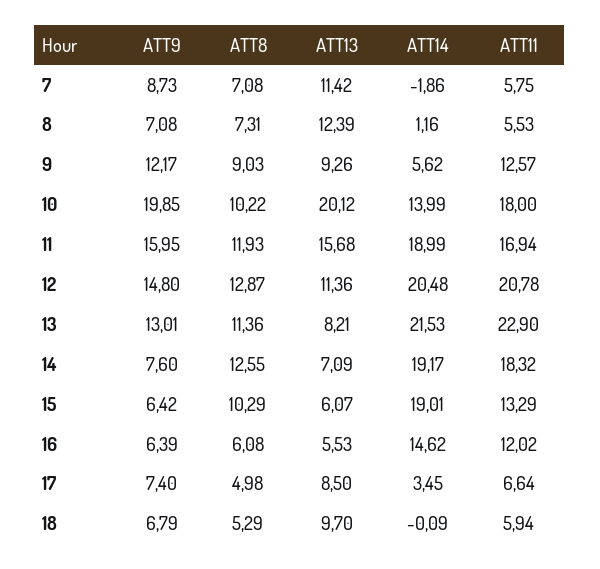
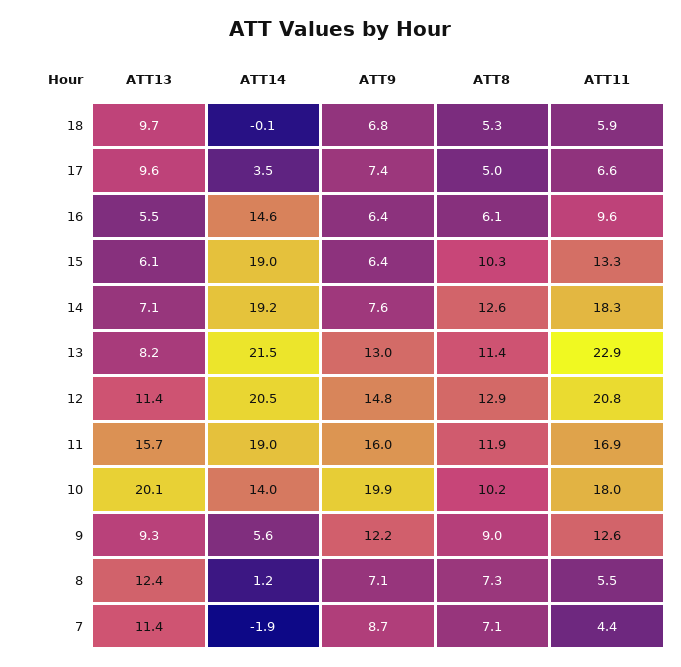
  {
    "ATT9": {
      "7": 8.73,
      "8": 7.08,
      "9": 12.17,
      "10": 19.85,
      "11": 15.95,
      "12": 14.8,
      "13": 13.01,
      "14": 7.6,
      "15": 6.42,
      "16": 6.39,
      "17": 7.4,
      "18": 6.79
    },
    "ATT8": {
      "7": 7.08,
      "8": 7.31,
      "9": 9.03,
      "10": 10.22,
      "11": 11.93,
      "12": 12.87,
      "13": 11.36,
      "14": 12.55,
      "15": 10.29,
      "16": 6.08,
      "17": 4.98,
      "18": 5.29
    },
    "ATT13": {
      "7": 11.42,
      "8": 12.39,
      "9": 9.26,
      "10": 20.12,
      "11": 15.68,
      "12": 11.36,
      "13": 8.21,
      "14": 7.09,
      "15": 6.07,
      "16": 5.53,
-     "17": 8.5,
+     "17": 9.6,
      "18": 9.7
    },
    "ATT14": {
      "7": -1.86,
      "8": 1.16,
      "9": 5.62,
      "10": 13.99,
      "11": 18.99,
      "12": 20.48,
      "13": 21.53,
      "14": 19.17,
      "15": 19.01,
      "16": 14.62,
      "17": 3.45,
      "18": -0.09
    },
    "ATT11": {
-     "7": 5.75,
+     "7": 4.4,
      "8": 5.53,
      "9": 12.57,
      "10": 18,
      "11": 16.94,
      "12": 20.78,
      "13": 22.9,
      "14": 18.32,
      "15": 13.29,
-     "16": 12.02,
+     "16": 9.6,
      "17": 6.64,
      "18": 5.94
    }
  }

